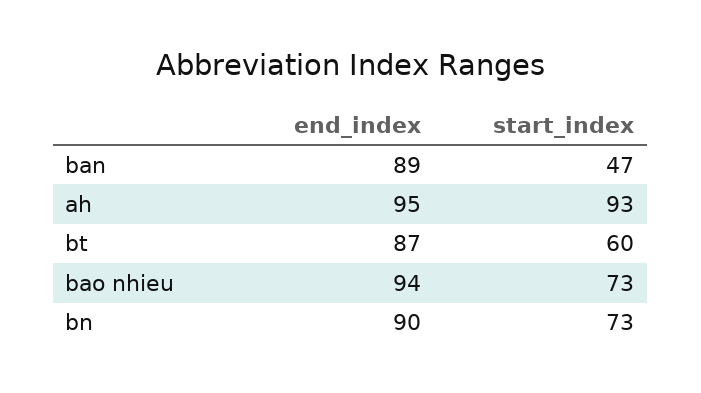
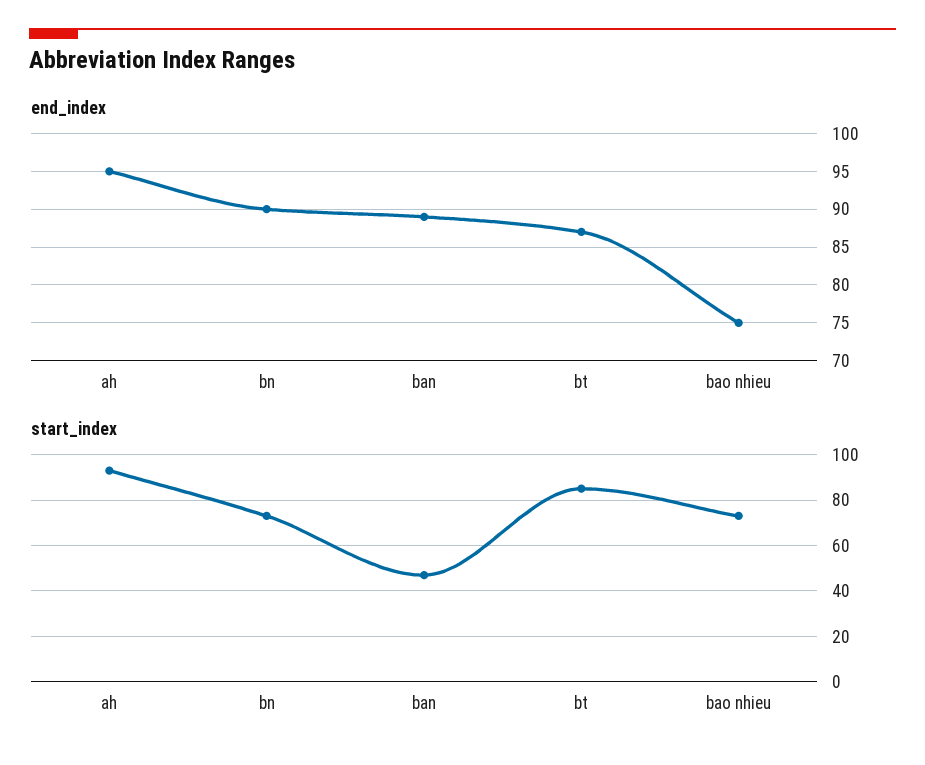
  {
    "end_index": {
      "ban": 89,
      "ah": 95,
      "bt": 87,
-     "bao nhieu": 94,
+     "bao nhieu": 75,
      "bn": 90
    },
    "start_index": {
      "ban": 47,
      "ah": 93,
-     "bt": 60,
+     "bt": 85,
      "bao nhieu": 73,
      "bn": 73
    }
  }

